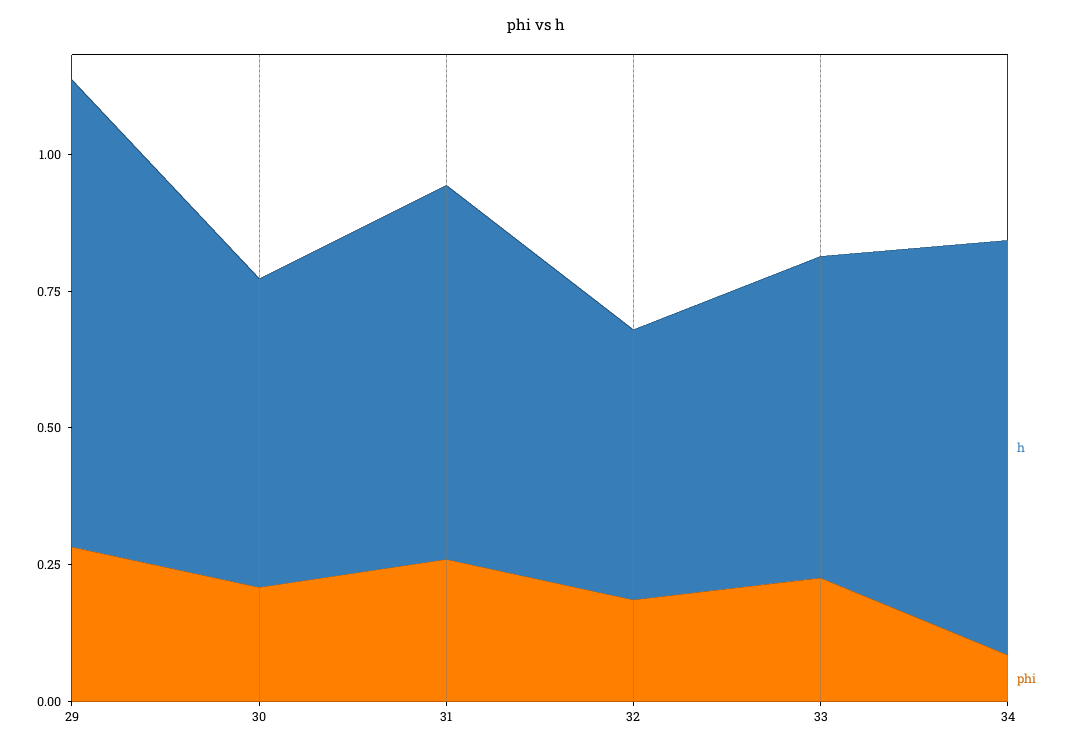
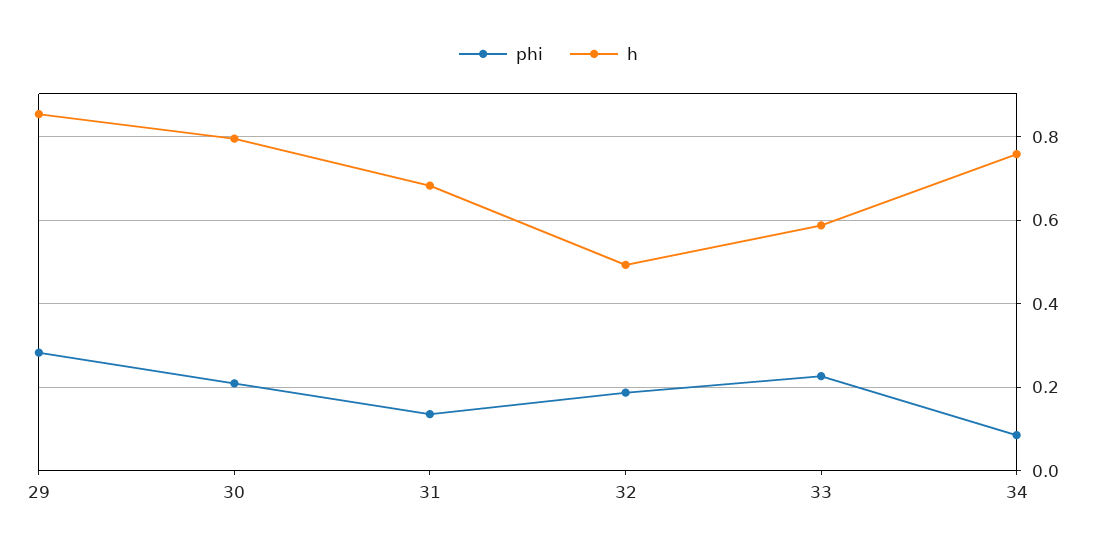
  {
    "h": {
      "29": 0.86,
-     "30": 0.55,
+     "30": 0.8,
      "31": 0.68,
      "32": 0.5,
      "33": 0.58,
      "34": 0.76
    },
    "phi": {
      "29": 0.28,
      "30": 0.2,
-     "31": 0.25,
+     "31": 0.14,
      "32": 0.18,
      "33": 0.22,
      "34": 0.08
    }
  }

